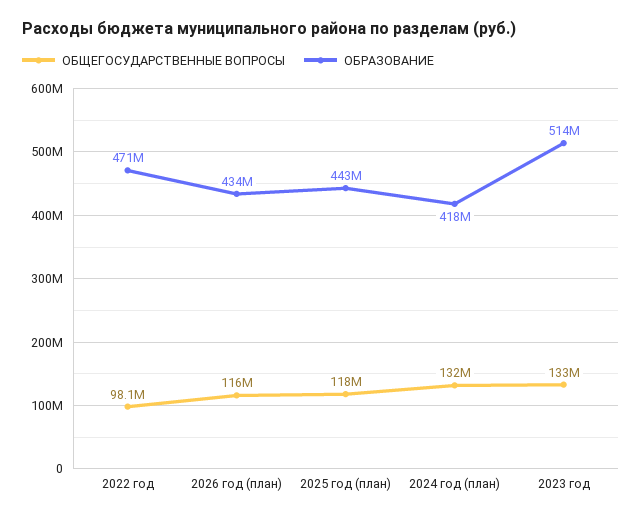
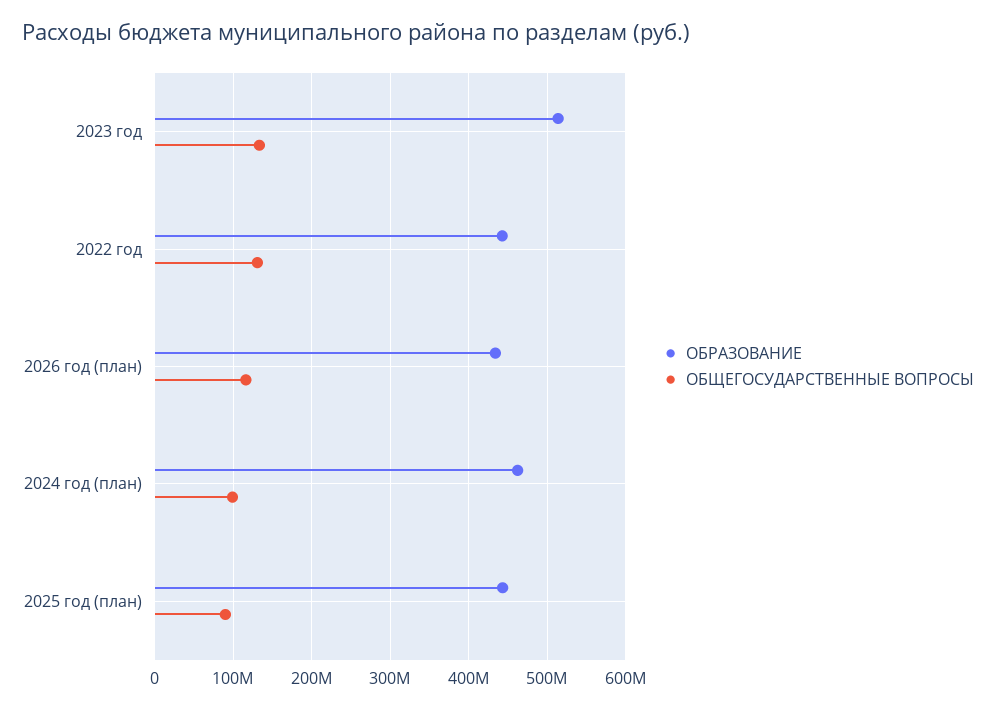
  {
    "ОБЩЕГОСУДАРСТВЕННЫЕ ВОПРОСЫ": {
-     "2022 год": 98100000,
+     "2022 год": 130000000,
      "2026 год (план)": 116000000,
-     "2025 год (план)": 118000000,
+     "2025 год (план)": 90000000,
-     "2024 год (план)": 132000000,
+     "2024 год (план)": 100000000,
      "2023 год": 133000000
    },
    "ОБРАЗОВАНИЕ": {
-     "2022 год": 471000000,
+     "2022 год": 440000000,
      "2026 год (план)": 434000000,
      "2025 год (план)": 443000000,
-     "2024 год (план)": 418000000,
+     "2024 год (план)": 460000000,
      "2023 год": 514000000
    }
  }

